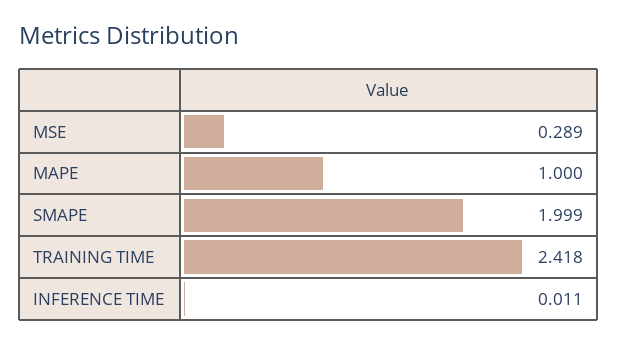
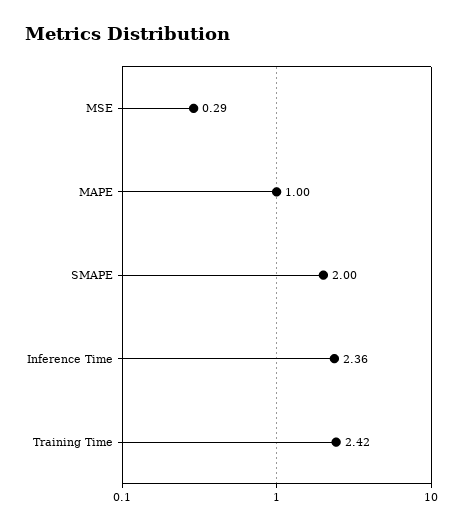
  {
    "MSE": 0.289,
    "MAPE": 1,
    "SMAPE": 1.999,
    "TRAINING TIME": 2.418,
-   "INFERENCE TIME": 0.011
+   "INFERENCE TIME": 2.36
  }

